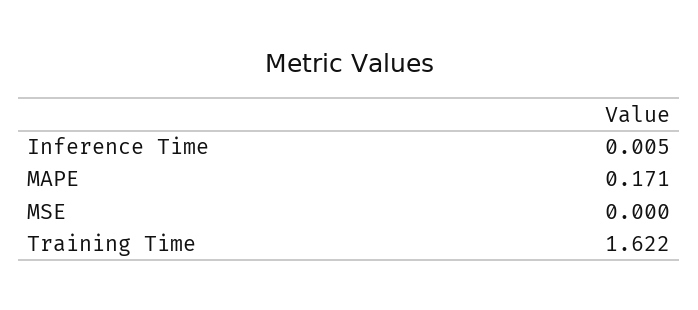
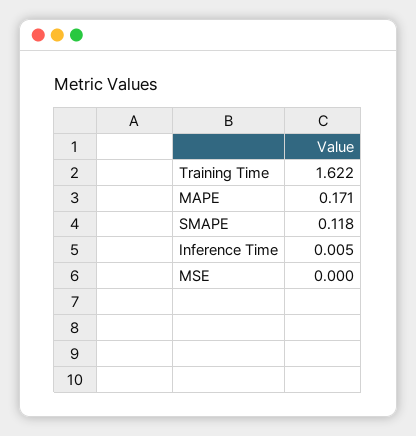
  {
    "Inference Time": 0.005,
    "MAPE": 0.171,
    "MSE": 0,
-   "Training Time": 1.622
+   "Training Time": 1.622,
+   "SMAPE": 0.118
  }

